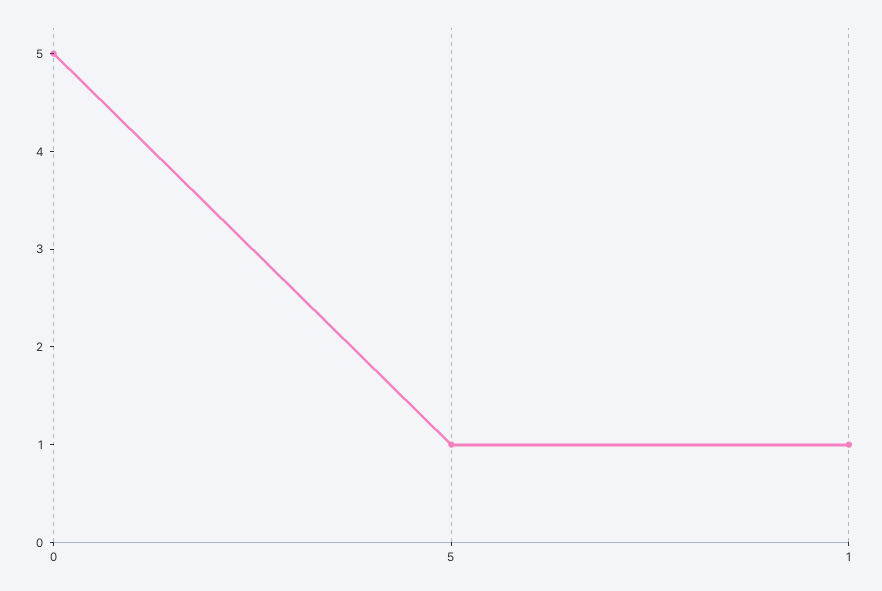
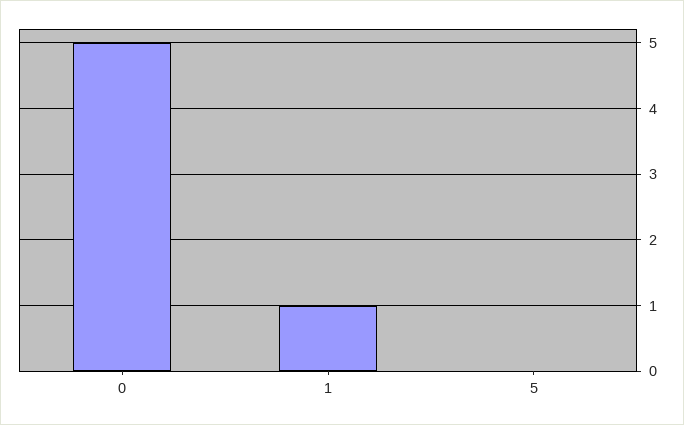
  {
    "0": 5,
-   "5": 1,
+   "5": 0,
    "1": 1
  }

